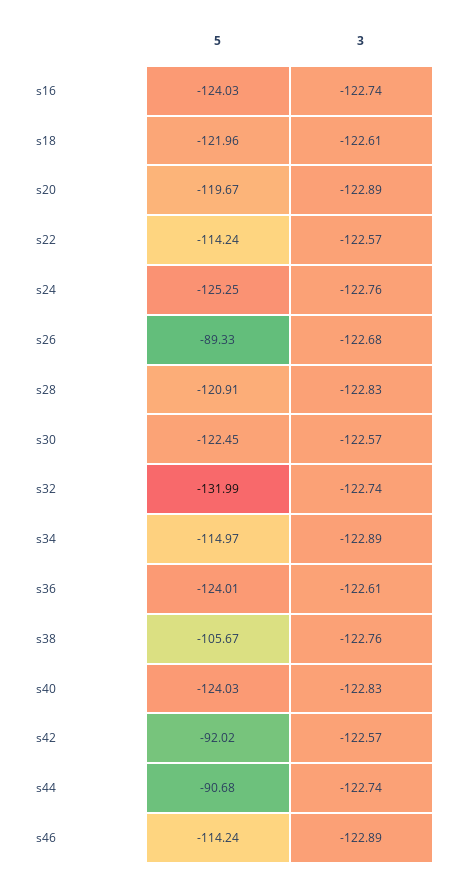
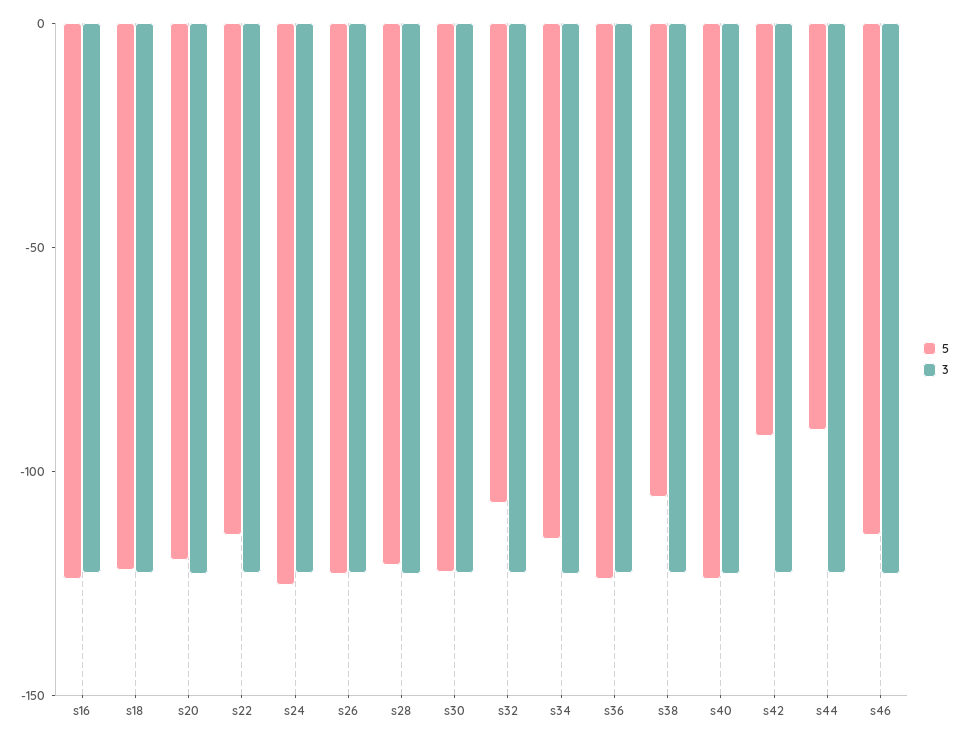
  {
    "5": {
      "s16": -124.03,
      "s18": -121.96,
      "s20": -119.67,
      "s22": -114.24,
      "s24": -125.25,
-     "s26": -89.33,
+     "s26": -120,
      "s28": -120.91,
      "s30": -122.45,
-     "s32": -131.99,
+     "s32": -110,
      "s34": -114.97,
      "s36": -124.01,
      "s38": -105.67,
      "s40": -124.03,
      "s42": -92.02,
      "s44": -90.68,
      "s46": -114.24
    },
    "3": {
      "s16": -122.74,
      "s18": -122.61,
      "s20": -122.89,
      "s22": -122.57,
      "s24": -122.76,
      "s26": -122.68,
      "s28": -122.83,
      "s30": -122.57,
      "s32": -122.74,
      "s34": -122.89,
      "s36": -122.61,
      "s38": -122.76,
      "s40": -122.83,
      "s42": -122.57,
      "s44": -122.74,
      "s46": -122.89
    }
  }

